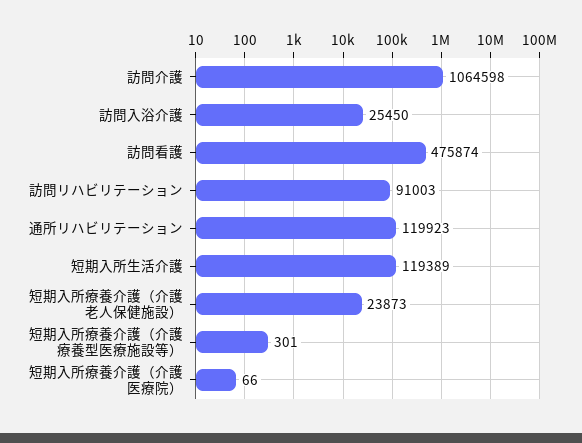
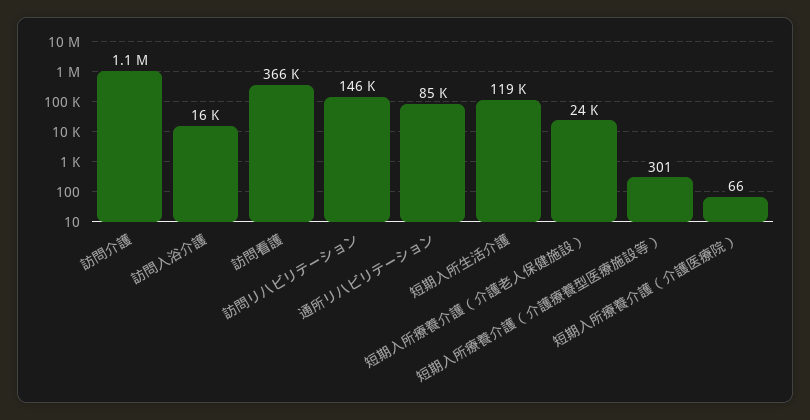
  {
    "訪問介護": 1064598,
-   "訪問入浴介護": 25450,
+   "訪問入浴介護": 16000,
-   "訪問看護": 475874,
+   "訪問看護": 366000,
-   "訪問リハビリテーション": 91003,
+   "訪問リハビリテーション": 146000,
-   "通所リハビリテーション": 119923,
+   "通所リハビリテーション": 85000,
    "短期入所生活介護": 119389,
    "短期入所療養介護（介護老人保健施設）": 23873,
    "短期入所療養介護（介護療養型医療施設等）": 301,
    "短期入所療養介護（介護医療院）": 66
  }

